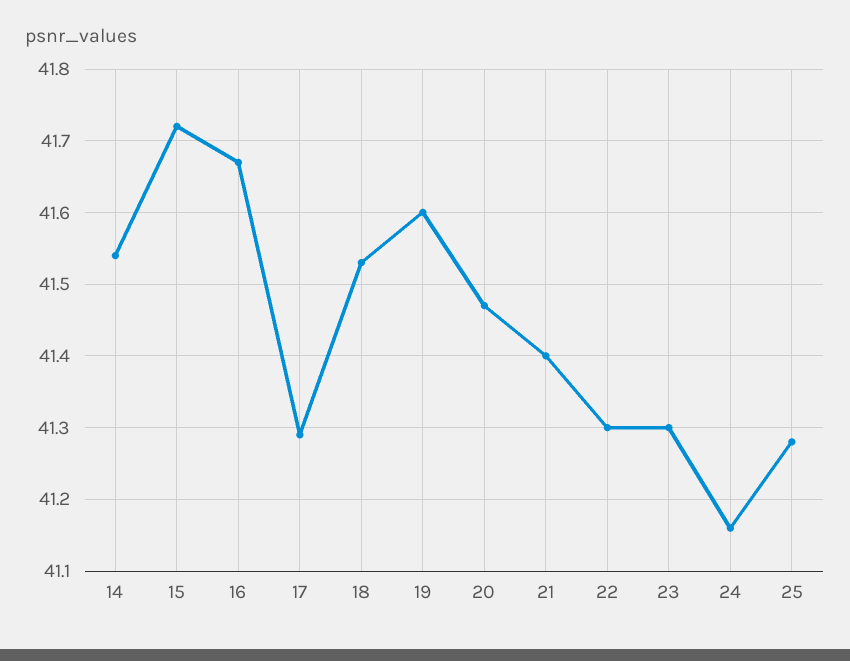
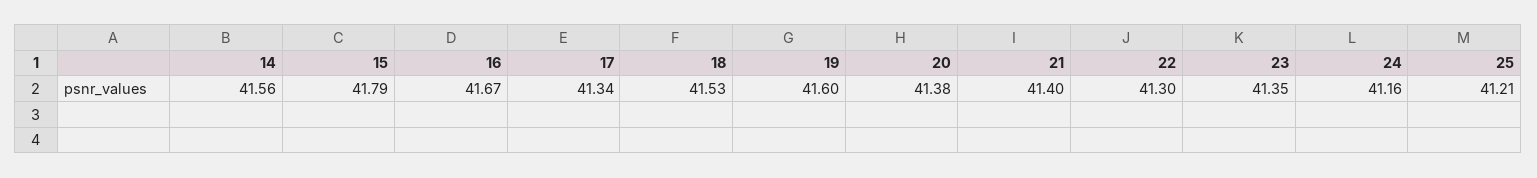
  {
-   "14": 41.54,
+   "14": 41.56,
-   "15": 41.72,
+   "15": 41.79,
    "16": 41.67,
-   "17": 41.29,
+   "17": 41.34,
    "18": 41.53,
    "19": 41.6,
-   "20": 41.47,
+   "20": 41.38,
    "21": 41.4,
    "22": 41.3,
-   "23": 41.3,
+   "23": 41.35,
    "24": 41.16,
-   "25": 41.28
+   "25": 41.21
  }

